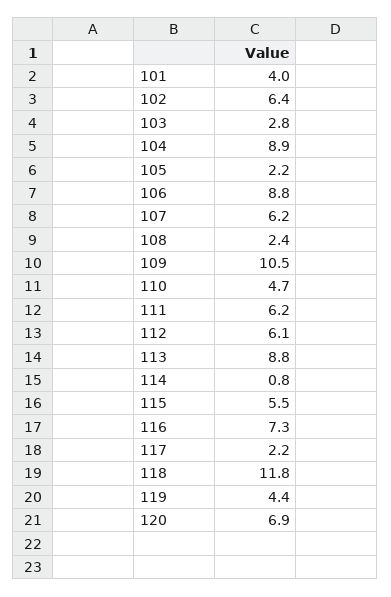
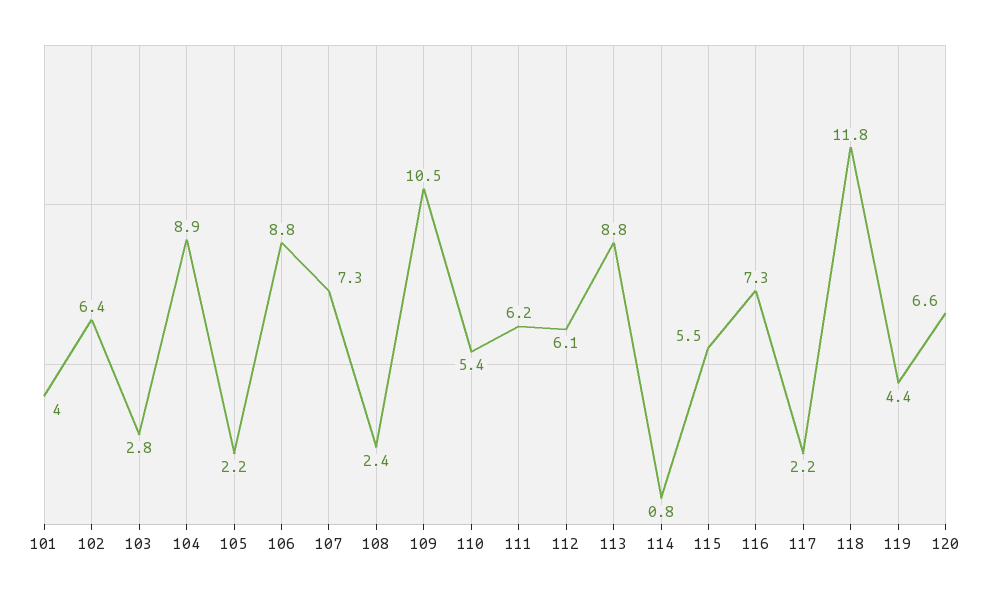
  {
    "101": 4,
    "102": 6.4,
    "103": 2.8,
    "104": 8.9,
    "105": 2.2,
    "106": 8.8,
-   "107": 6.2,
+   "107": 7.3,
    "108": 2.4,
    "109": 10.5,
-   "110": 4.7,
+   "110": 5.4,
    "111": 6.2,
    "112": 6.1,
    "113": 8.8,
    "114": 0.8,
    "115": 5.5,
    "116": 7.3,
    "117": 2.2,
    "118": 11.8,
    "119": 4.4,
-   "120": 6.9
+   "120": 6.6
  }

